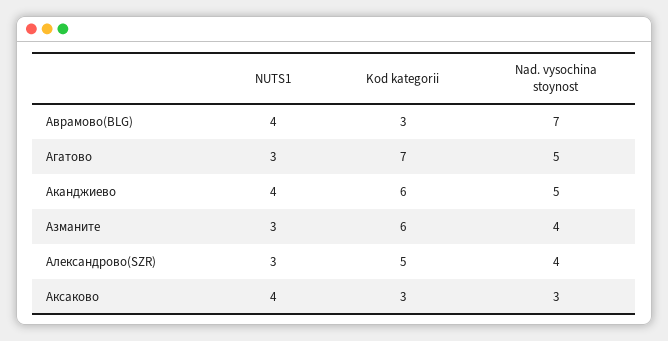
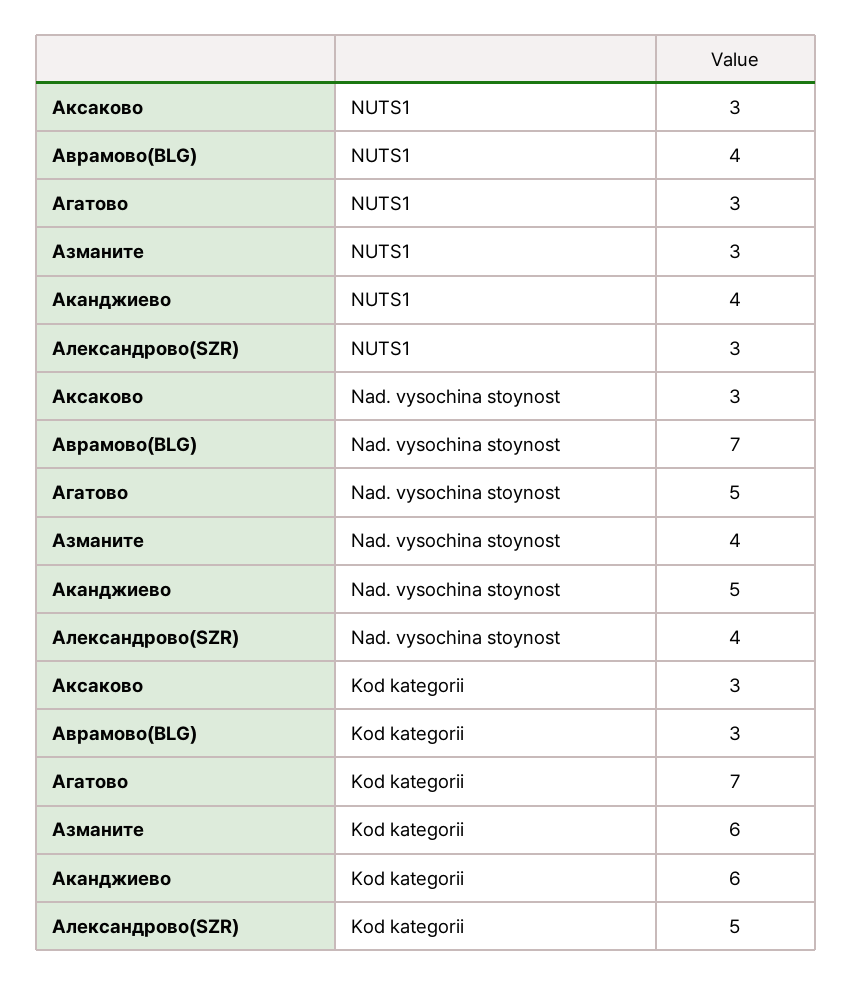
  {
    "NUTS1": {
      "Аврамово(BLG)": 4,
      "Агатово": 3,
      "Аканджиево": 4,
      "Азманите": 3,
      "Александрово(SZR)": 3,
-     "Аксаково": 4
+     "Аксаково": 3
    },
    "Kod kategorii": {
      "Аврамово(BLG)": 3,
      "Агатово": 7,
      "Аканджиево": 6,
      "Азманите": 6,
      "Александрово(SZR)": 5,
      "Аксаково": 3
    },
    "Nad. vysochina stoynost": {
      "Аврамово(BLG)": 7,
      "Агатово": 5,
      "Аканджиево": 5,
      "Азманите": 4,
      "Александрово(SZR)": 4,
      "Аксаково": 3
    }
  }

